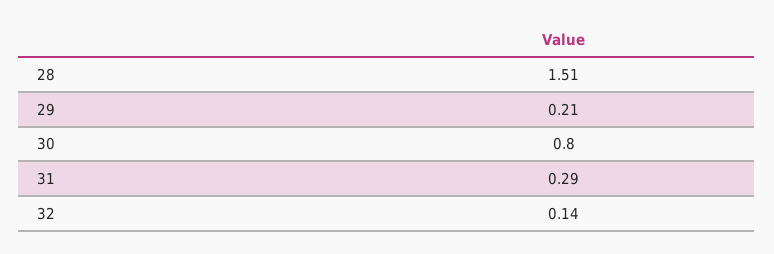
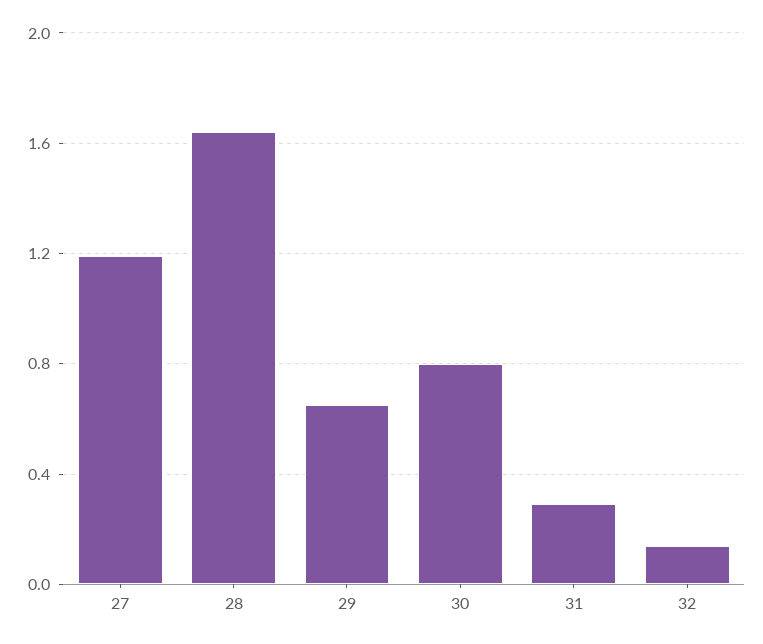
  {
-   "28": 1.51,
+   "28": 1.65,
-   "29": 0.21,
+   "29": 0.65,
    "30": 0.8,
    "31": 0.29,
-   "32": 0.14
+   "32": 0.14,
+   "27": 1.2
  }

